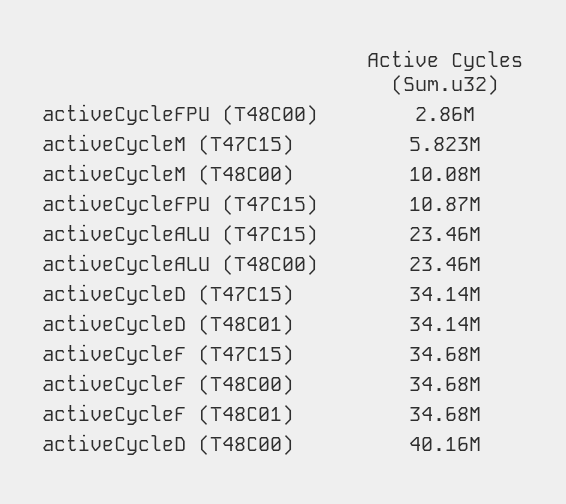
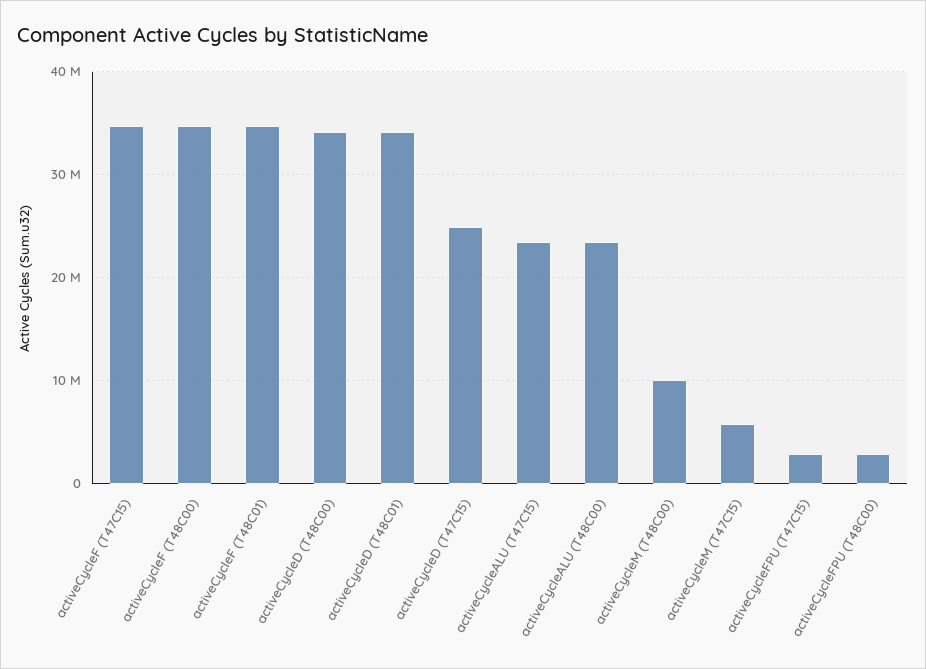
  {
    "activeCycleFPU (T48C00)": 2860000,
    "activeCycleM (T47C15)": 5823000,
    "activeCycleM (T48C00)": 10080000,
-   "activeCycleFPU (T47C15)": 10870000,
+   "activeCycleFPU (T47C15)": 3000000,
    "activeCycleALU (T47C15)": 23460000,
    "activeCycleALU (T48C00)": 23460000,
-   "activeCycleD (T47C15)": 34140000,
+   "activeCycleD (T47C15)": 25000000,
    "activeCycleD (T48C01)": 34140000,
    "activeCycleF (T47C15)": 34680000,
    "activeCycleF (T48C00)": 34680000,
    "activeCycleF (T48C01)": 34680000,
-   "activeCycleD (T48C00)": 40160000
+   "activeCycleD (T48C00)": 34000000
  }

